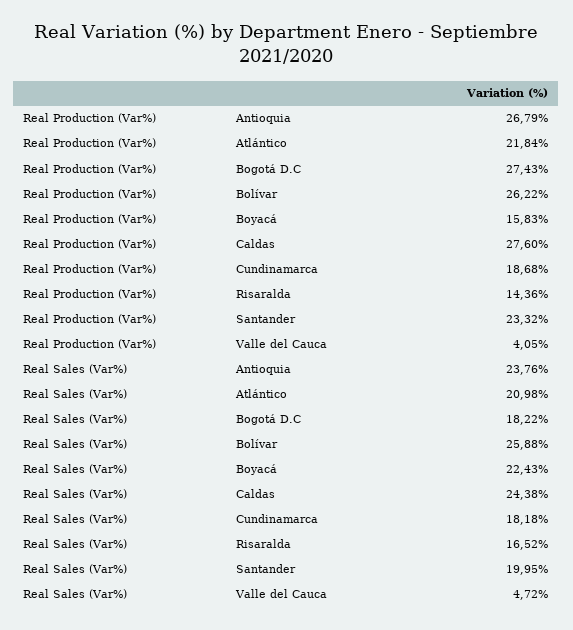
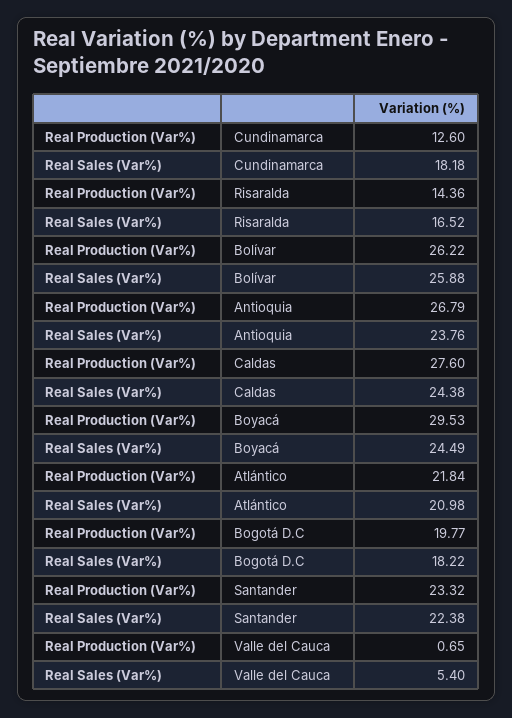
  {
    "Real Production (Var%)": {
      "Antioquia": 26.79,
      "Atlántico": 21.84,
-     "Bogotá D.C": 27.43,
+     "Bogotá D.C": 19.77,
      "Bolívar": 26.22,
-     "Boyacá": 15.83,
+     "Boyacá": 29.53,
      "Caldas": 27.6,
-     "Cundinamarca": 18.68,
+     "Cundinamarca": 12.6,
      "Risaralda": 14.36,
      "Santander": 23.32,
-     "Valle del Cauca": 4.05
+     "Valle del Cauca": 0.65
    },
    "Real Sales (Var%)": {
      "Antioquia": 23.76,
      "Atlántico": 20.98,
      "Bogotá D.C": 18.22,
      "Bolívar": 25.88,
-     "Boyacá": 22.43,
+     "Boyacá": 24.49,
      "Caldas": 24.38,
      "Cundinamarca": 18.18,
      "Risaralda": 16.52,
-     "Santander": 19.95,
+     "Santander": 22.38,
-     "Valle del Cauca": 4.72
+     "Valle del Cauca": 5.4
    }
  }

